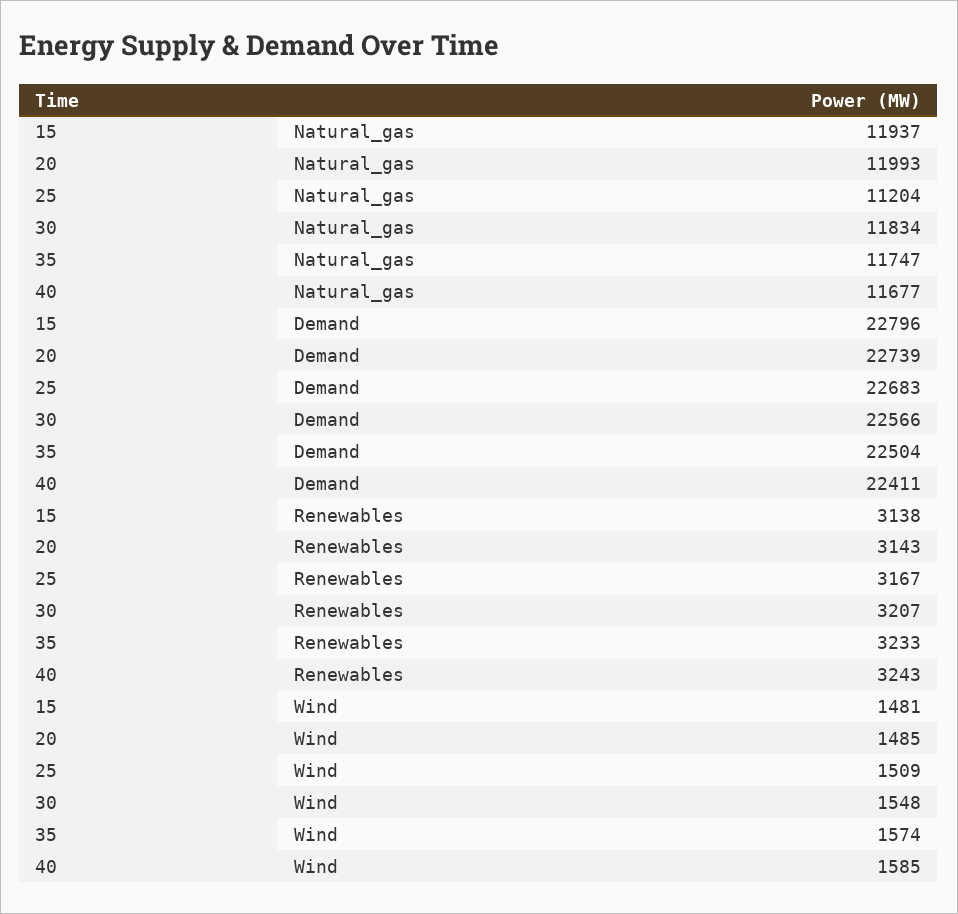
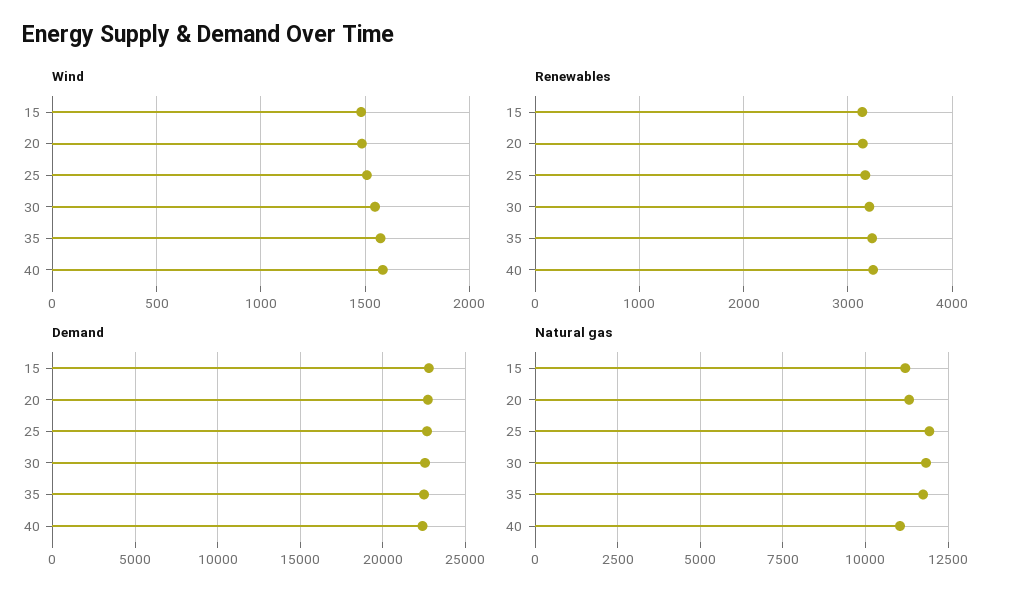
  {
    "Natural_gas": {
-     "15": 11937,
+     "15": 11250,
-     "20": 11993,
+     "20": 11250,
-     "25": 11204,
+     "25": 12000,
      "30": 11834,
      "35": 11747,
-     "40": 11677
+     "40": 11000
    },
    "Demand": {
      "15": 22796,
      "20": 22739,
      "25": 22683,
      "30": 22566,
      "35": 22504,
      "40": 22411
    },
    "Renewables": {
      "15": 3138,
      "20": 3143,
      "25": 3167,
      "30": 3207,
      "35": 3233,
      "40": 3243
    },
    "Wind": {
      "15": 1481,
      "20": 1485,
      "25": 1509,
      "30": 1548,
      "35": 1574,
      "40": 1585
    }
  }

